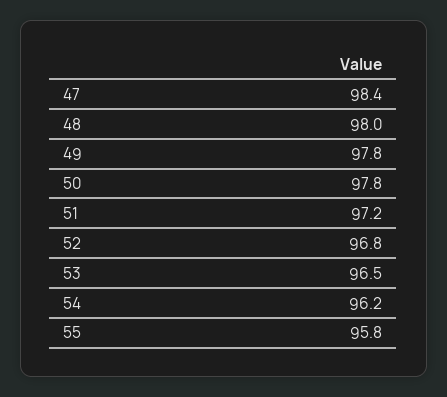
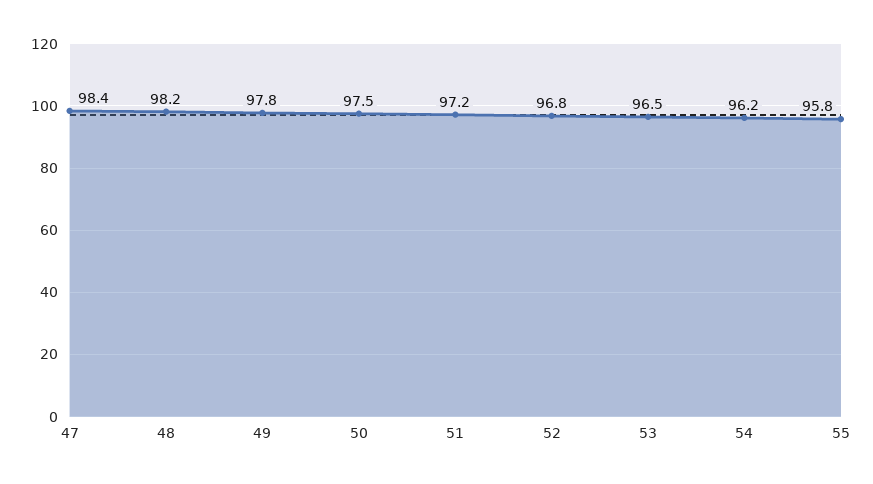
  {
    "47": 98.4,
-   "48": 98,
+   "48": 98.2,
    "49": 97.8,
-   "50": 97.8,
+   "50": 97.5,
    "51": 97.2,
    "52": 96.8,
    "53": 96.5,
    "54": 96.2,
    "55": 95.8
  }

